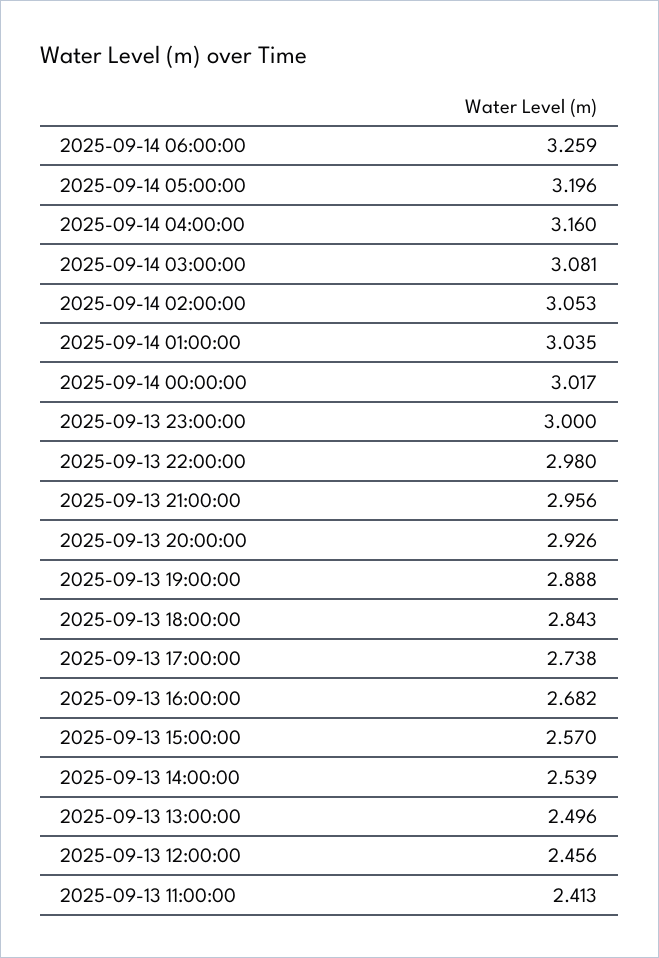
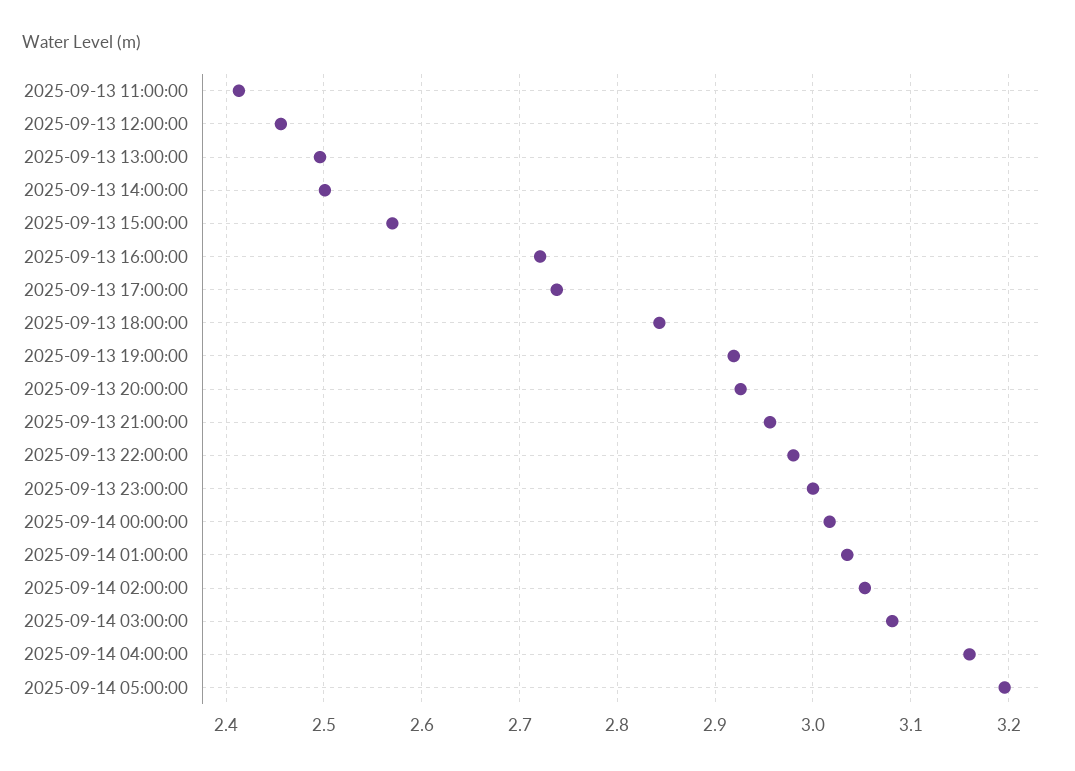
  {
-   "2025-09-14 06:00:00": 3.259,
    "2025-09-14 05:00:00": 3.196,
    "2025-09-14 04:00:00": 3.16,
    "2025-09-14 03:00:00": 3.081,
    "2025-09-14 02:00:00": 3.053,
    "2025-09-14 01:00:00": 3.035,
    "2025-09-14 00:00:00": 3.017,
    "2025-09-13 23:00:00": 3,
    "2025-09-13 22:00:00": 2.98,
    "2025-09-13 21:00:00": 2.956,
    "2025-09-13 20:00:00": 2.926,
-   "2025-09-13 19:00:00": 2.888,
+   "2025-09-13 19:00:00": 2.92,
    "2025-09-13 18:00:00": 2.843,
    "2025-09-13 17:00:00": 2.738,
-   "2025-09-13 16:00:00": 2.682,
+   "2025-09-13 16:00:00": 2.72,
    "2025-09-13 15:00:00": 2.57,
-   "2025-09-13 14:00:00": 2.539,
+   "2025-09-13 14:00:00": 2.5,
    "2025-09-13 13:00:00": 2.496,
    "2025-09-13 12:00:00": 2.456,
    "2025-09-13 11:00:00": 2.413
  }

